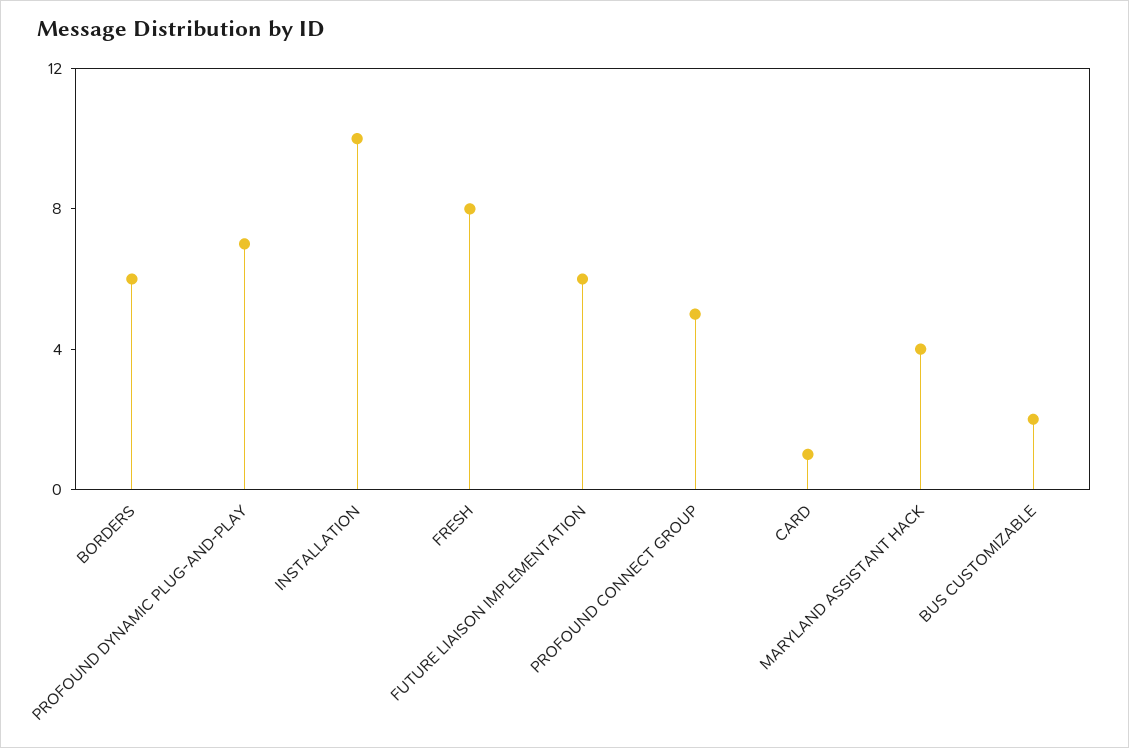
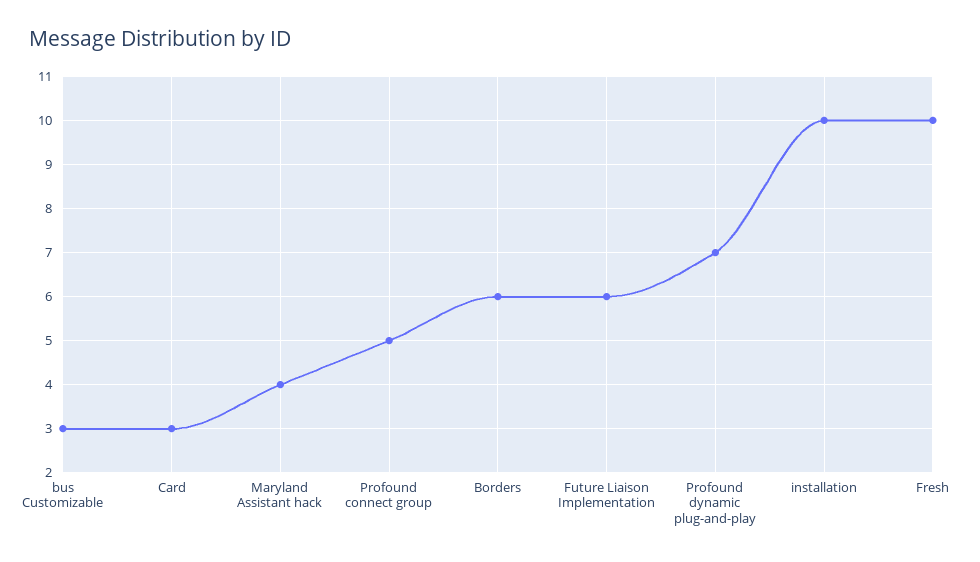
  {
    "BORDERS": 6,
    "PROFOUND DYNAMIC PLUG-AND-PLAY": 7,
    "INSTALLATION": 10,
-   "FRESH": 8,
+   "FRESH": 10,
    "FUTURE LIAISON IMPLEMENTATION": 6,
    "PROFOUND CONNECT GROUP": 5,
-   "CARD": 1,
+   "CARD": 3,
    "MARYLAND ASSISTANT HACK": 4,
-   "BUS CUSTOMIZABLE": 2
+   "BUS CUSTOMIZABLE": 3
  }

